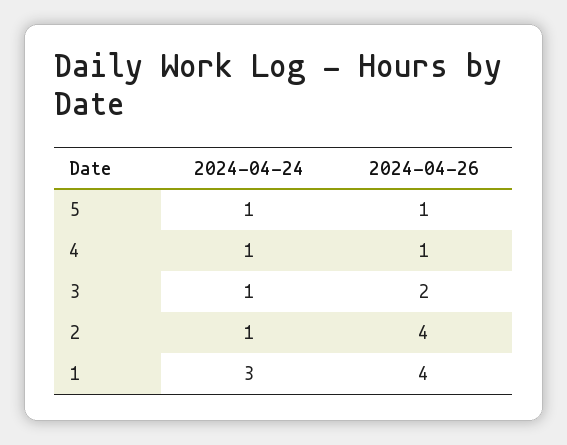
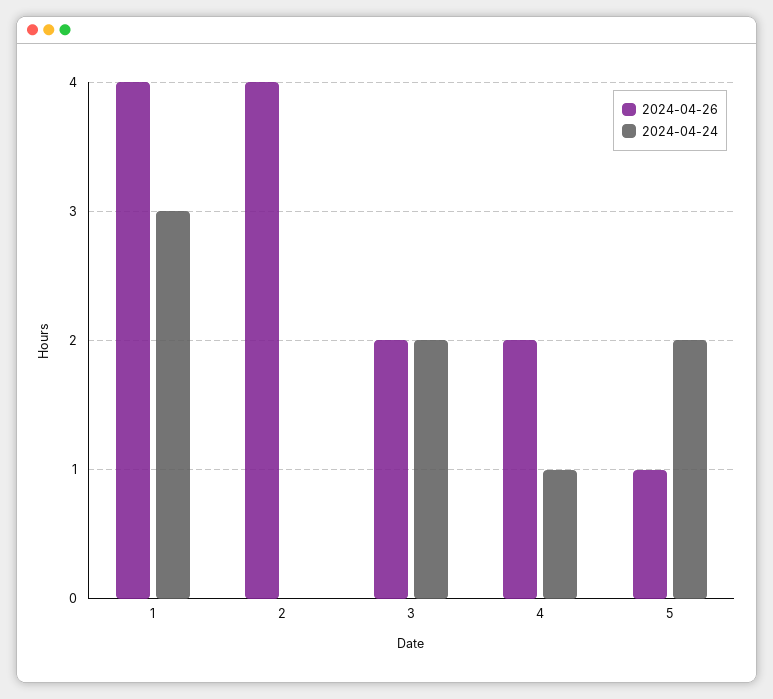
  {
    "2024-04-24": {
-     "5": 1,
+     "5": 2,
      "4": 1,
-     "3": 1,
+     "3": 2,
-     "2": 1,
+     "2": 0,
      "1": 3
    },
    "2024-04-26": {
      "5": 1,
-     "4": 1,
+     "4": 2,
      "3": 2,
      "2": 4,
      "1": 4
    }
  }

